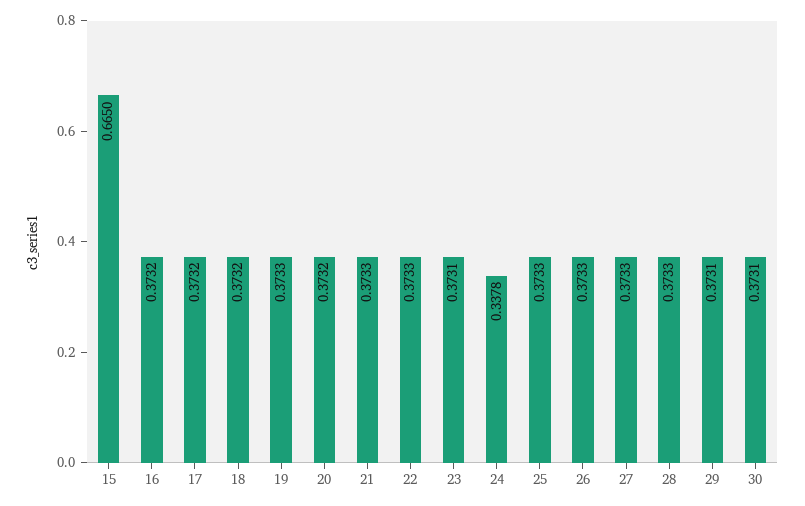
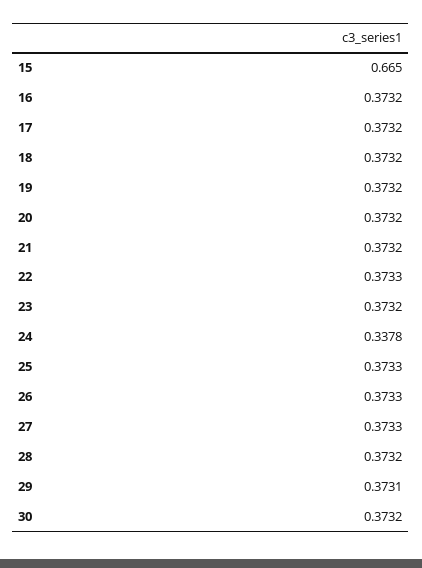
  {
    "15": 0.665,
    "16": 0.3732,
    "17": 0.3732,
    "18": 0.3732,
-   "19": 0.3733,
+   "19": 0.3732,
    "20": 0.3732,
-   "21": 0.3733,
+   "21": 0.3732,
    "22": 0.3733,
-   "23": 0.3731,
+   "23": 0.3732,
    "24": 0.3378,
    "25": 0.3733,
    "26": 0.3733,
    "27": 0.3733,
-   "28": 0.3733,
+   "28": 0.3732,
    "29": 0.3731,
-   "30": 0.3731
+   "30": 0.3732
  }

